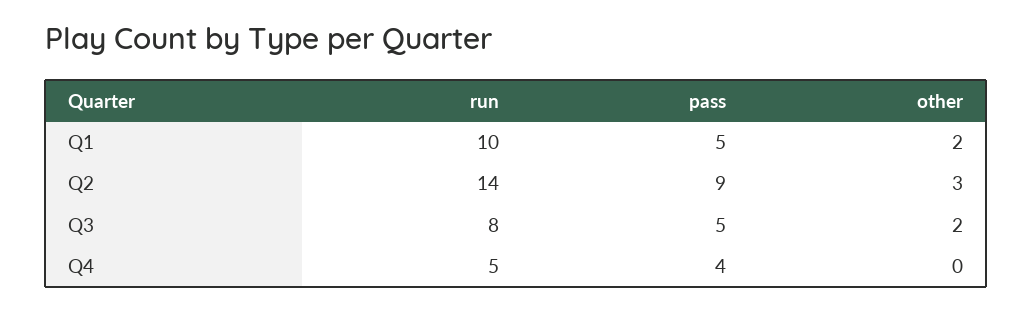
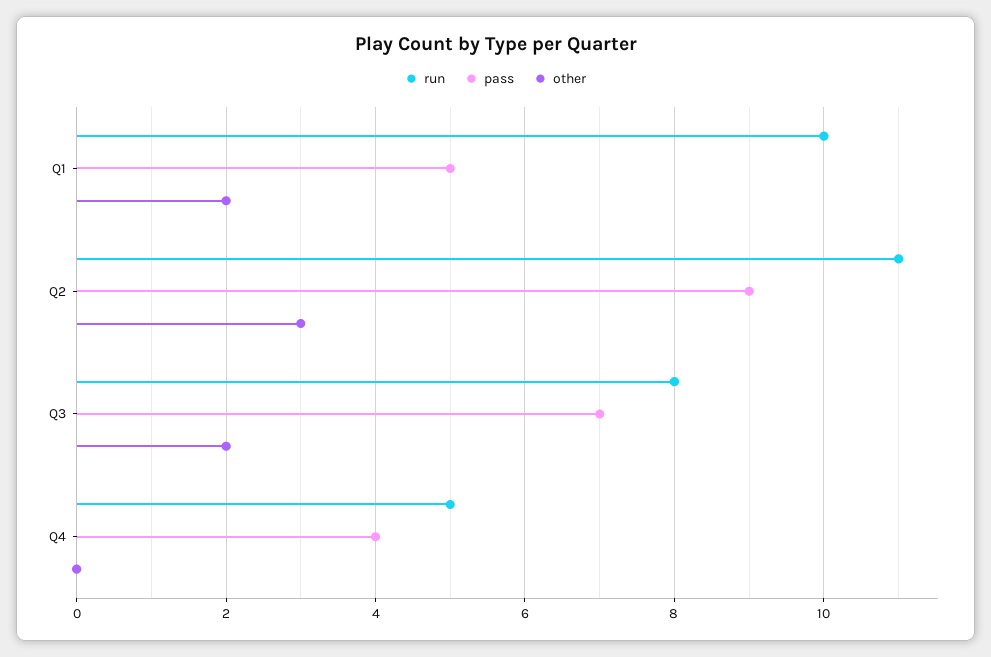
  {
    "run": {
      "Q1": 10,
-     "Q2": 14,
+     "Q2": 11,
      "Q3": 8,
      "Q4": 5
    },
    "pass": {
      "Q1": 5,
      "Q2": 9,
-     "Q3": 5,
+     "Q3": 7,
      "Q4": 4
    },
    "other": {
      "Q1": 2,
      "Q2": 3,
      "Q3": 2,
      "Q4": 0
    }
  }

